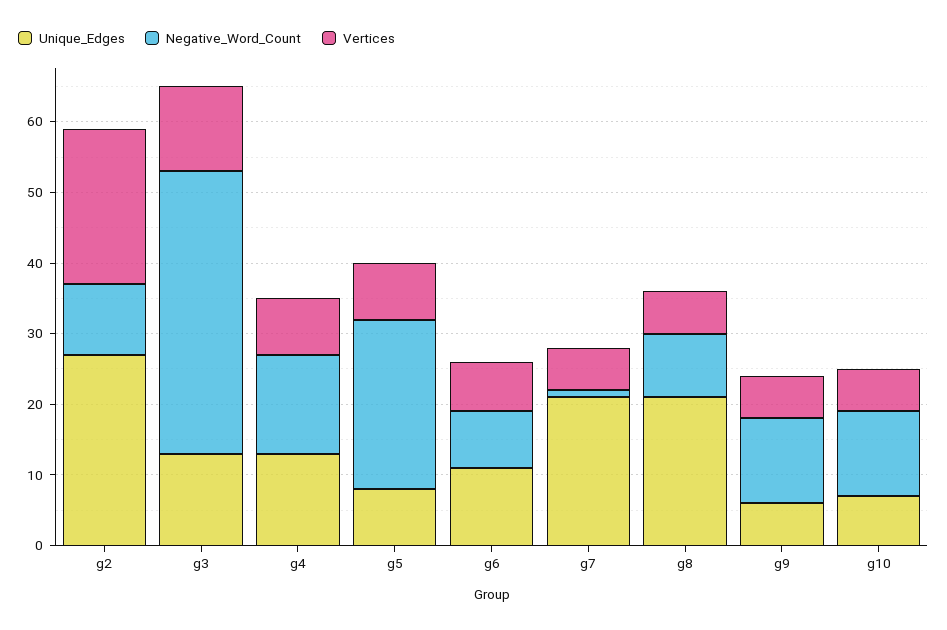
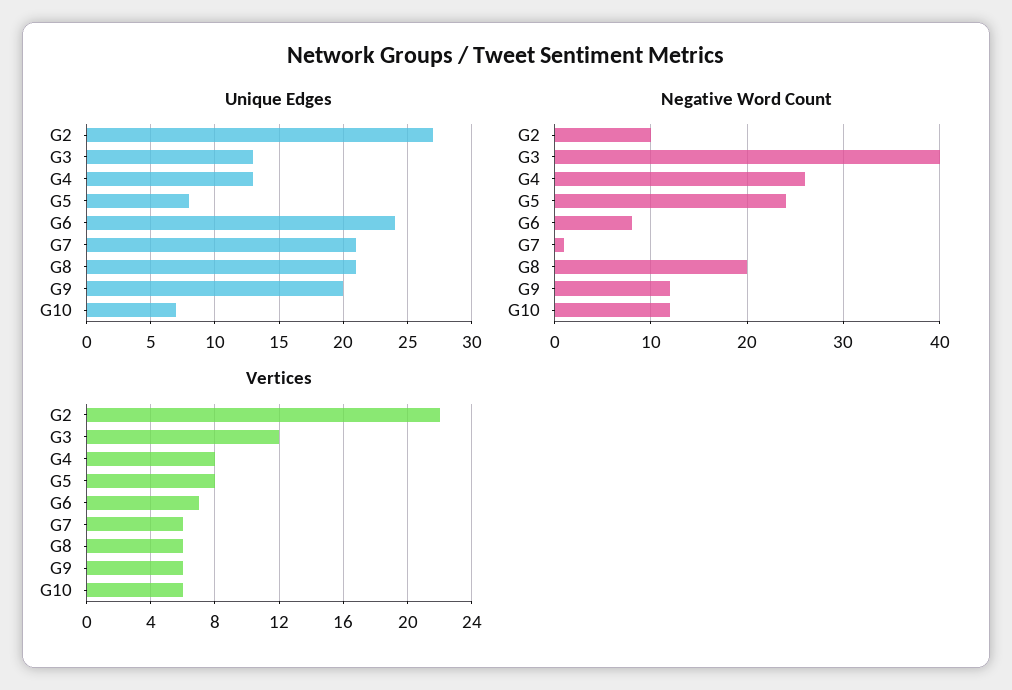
  {
    "Unique_Edges": {
      "g2": 27,
      "g3": 13,
      "g4": 13,
      "g5": 8,
-     "g6": 10,
+     "g6": 24,
      "g7": 21,
      "g8": 21,
-     "g9": 5,
+     "g9": 20,
      "g10": 7
    },
    "Negative_Word_Count": {
      "g2": 10,
      "g3": 40,
-     "g4": 15,
+     "g4": 26,
      "g5": 24,
      "g6": 8,
      "g7": 1,
-     "g8": 10,
+     "g8": 20,
      "g9": 12,
      "g10": 12
    },
    "Vertices": {
      "g2": 22,
      "g3": 12,
      "g4": 8,
      "g5": 8,
      "g6": 7,
      "g7": 6,
      "g8": 6,
      "g9": 6,
      "g10": 6
    }
  }

